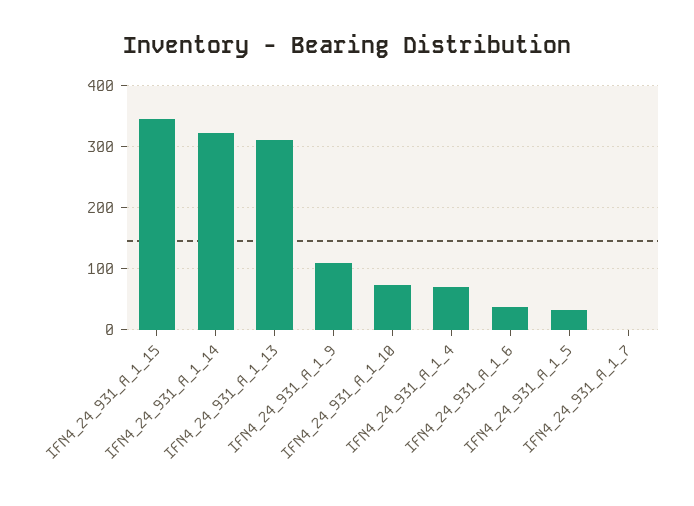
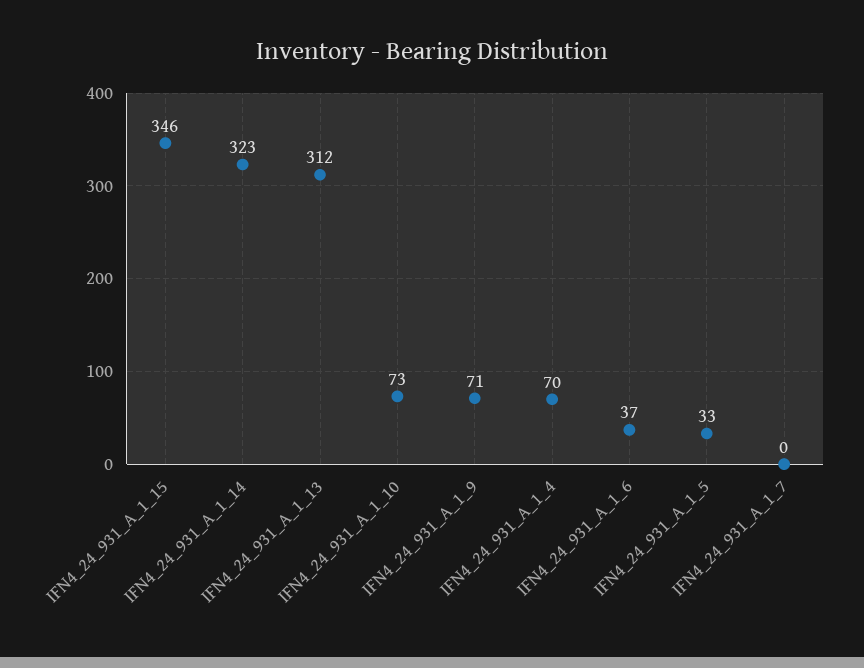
  {
    "IFN4_24_931_A_1_15": 346,
    "IFN4_24_931_A_1_14": 323,
    "IFN4_24_931_A_1_13": 312,
-   "IFN4_24_931_A_1_9": 110,
+   "IFN4_24_931_A_1_9": 71,
    "IFN4_24_931_A_1_10": 73,
    "IFN4_24_931_A_1_4": 70,
    "IFN4_24_931_A_1_6": 37,
    "IFN4_24_931_A_1_5": 33,
    "IFN4_24_931_A_1_7": 0
  }

